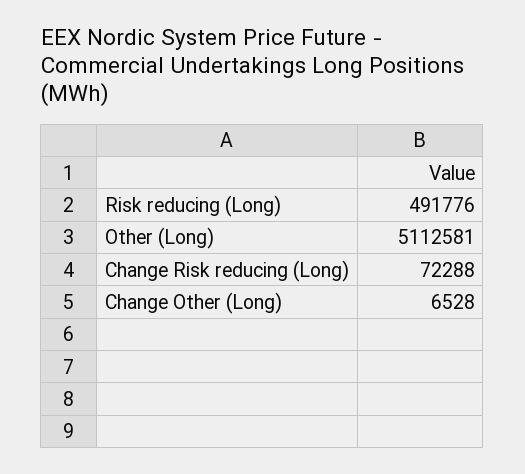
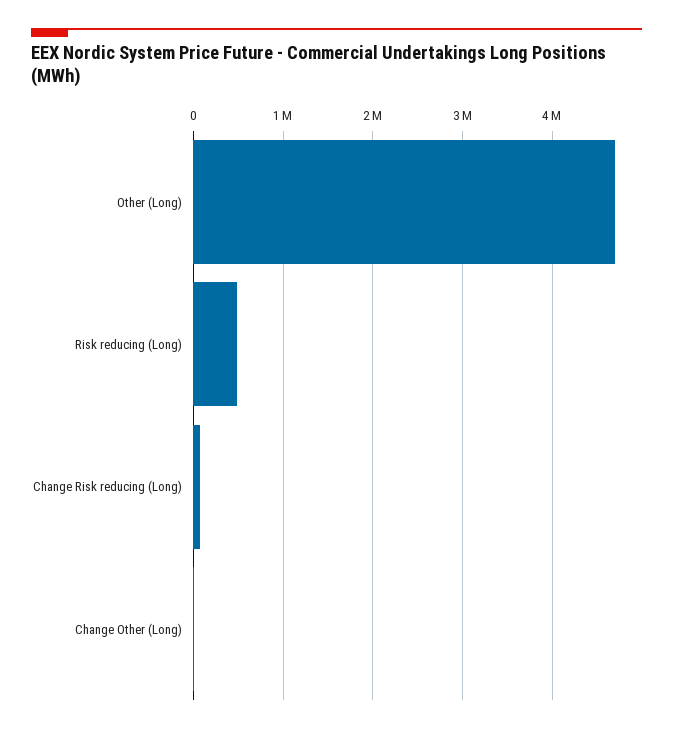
  {
    "Risk reducing (Long)": 491776,
-   "Other (Long)": 5112581,
+   "Other (Long)": 4700000,
    "Change Risk reducing (Long)": 72288,
    "Change Other (Long)": 6528
  }

